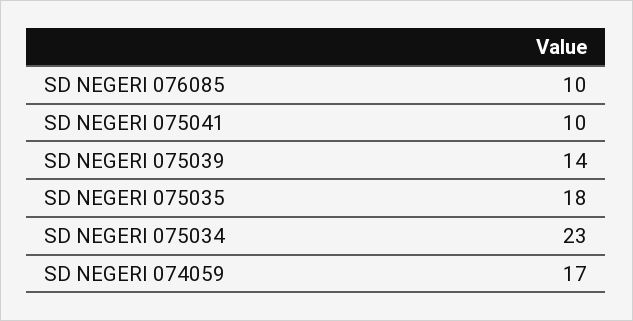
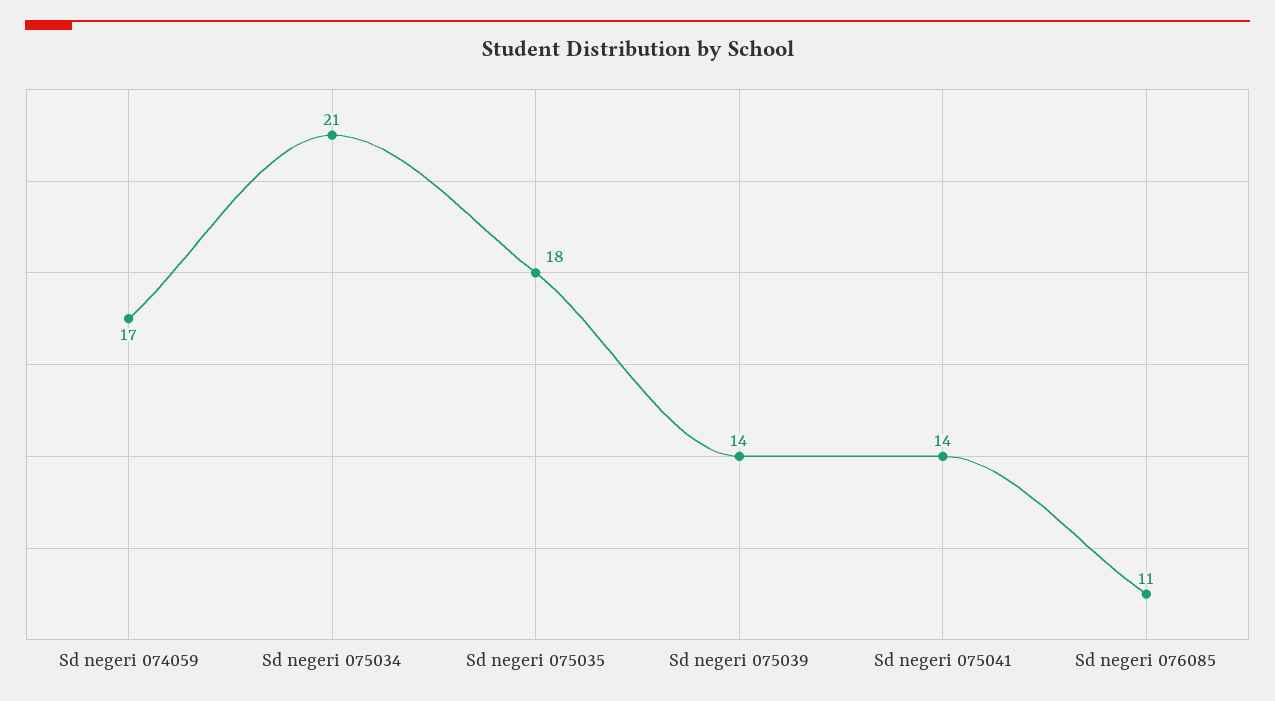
  {
-   "SD NEGERI 076085": 10,
+   "SD NEGERI 076085": 11,
-   "SD NEGERI 075041": 10,
+   "SD NEGERI 075041": 14,
    "SD NEGERI 075039": 14,
    "SD NEGERI 075035": 18,
-   "SD NEGERI 075034": 23,
+   "SD NEGERI 075034": 21,
    "SD NEGERI 074059": 17
  }

